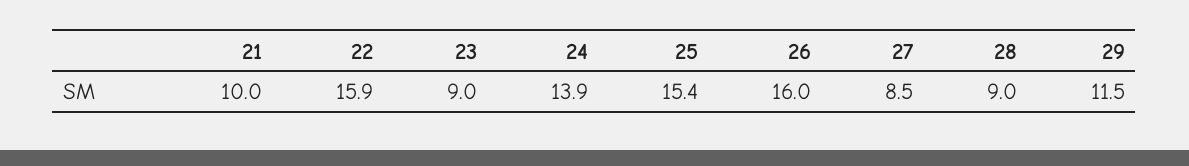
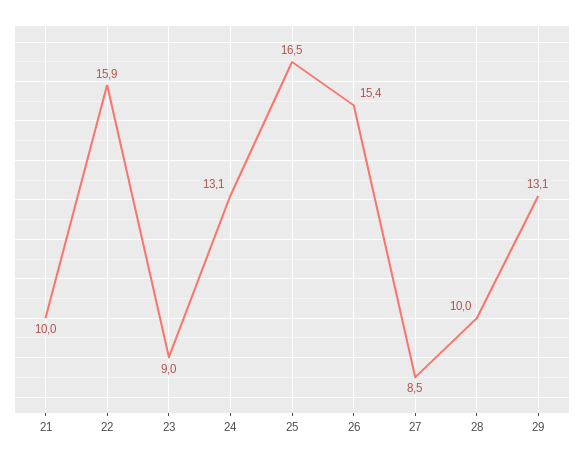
  {
    "21": 10,
    "22": 15.9,
    "23": 9,
-   "24": 13.9,
+   "24": 13.1,
-   "25": 15.4,
+   "25": 16.5,
-   "26": 16,
+   "26": 15.4,
    "27": 8.5,
-   "28": 9,
+   "28": 10,
-   "29": 11.5
+   "29": 13.1
  }

